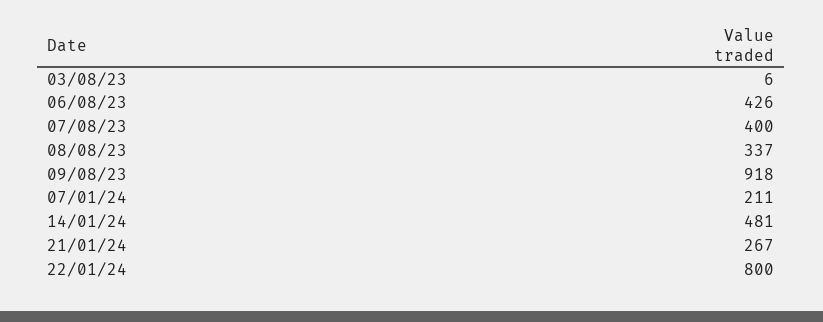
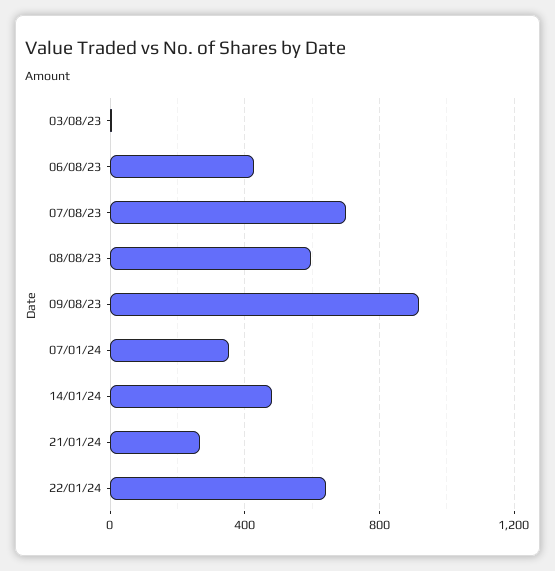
  {
    "03/08/23": 6,
    "06/08/23": 426,
-   "07/08/23": 400,
+   "07/08/23": 700,
-   "08/08/23": 337,
+   "08/08/23": 600,
    "09/08/23": 918,
-   "07/01/24": 211,
+   "07/01/24": 350,
    "14/01/24": 481,
    "21/01/24": 267,
-   "22/01/24": 800
+   "22/01/24": 650
  }

